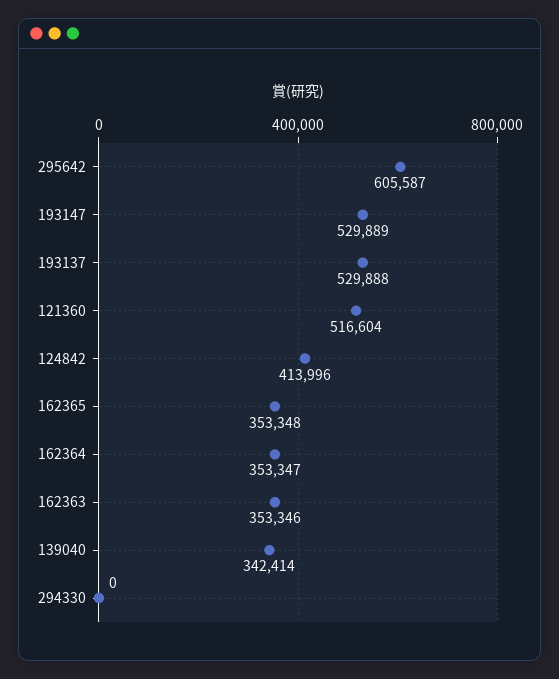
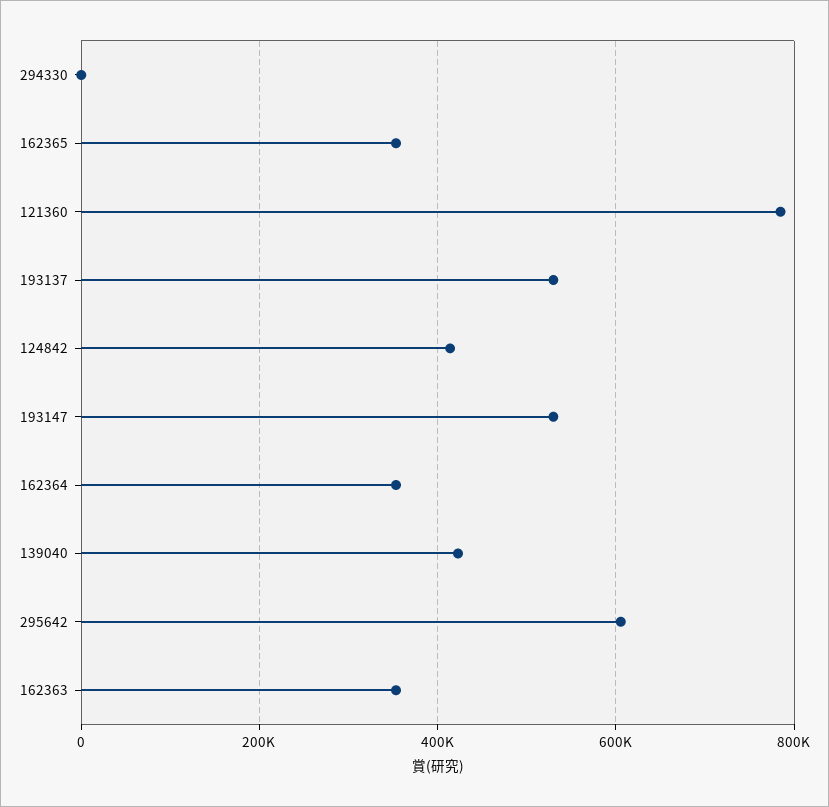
  {
    "295642": 605587,
    "193147": 529889,
    "193137": 529888,
-   "121360": 516604,
+   "121360": 780000,
    "124842": 413996,
    "162365": 353348,
    "162364": 353347,
    "162363": 353346,
-   "139040": 342414,
+   "139040": 420000,
    "294330": 0
  }

